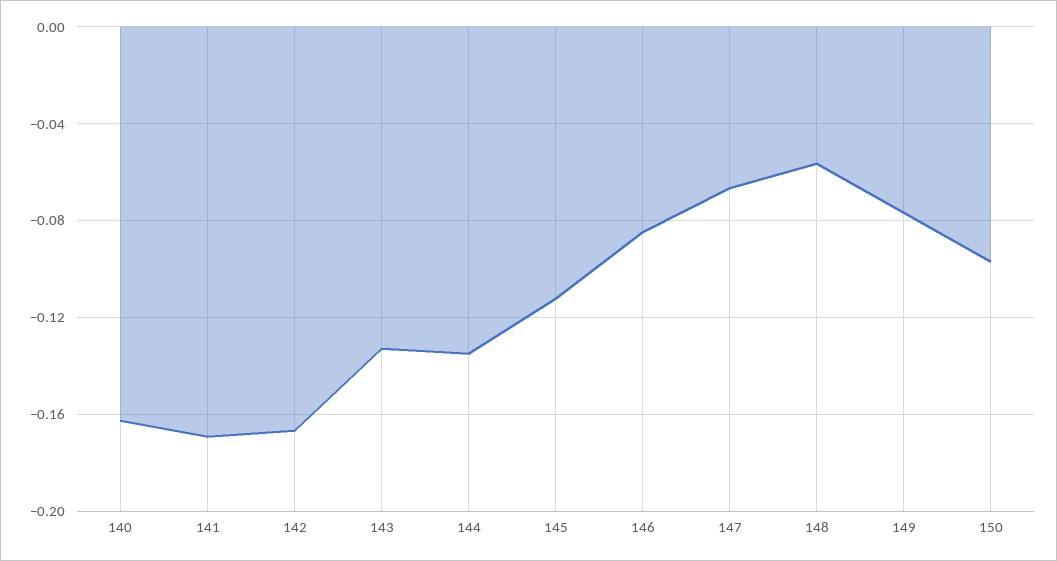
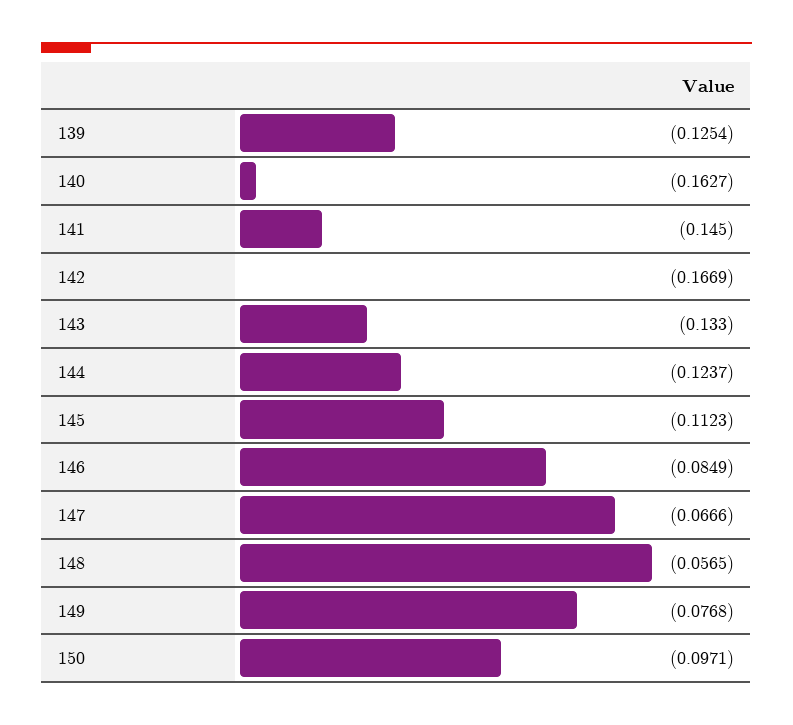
  {
    "140": -0.1627,
-   "141": -0.17,
+   "141": -0.145,
    "142": -0.1669,
    "143": -0.133,
-   "144": -0.135,
+   "144": -0.1237,
    "145": -0.1123,
    "146": -0.0849,
    "147": -0.0666,
    "148": -0.0565,
    "149": -0.0768,
-   "150": -0.0971
+   "150": -0.0971,
+   "139": -0.1254
  }

